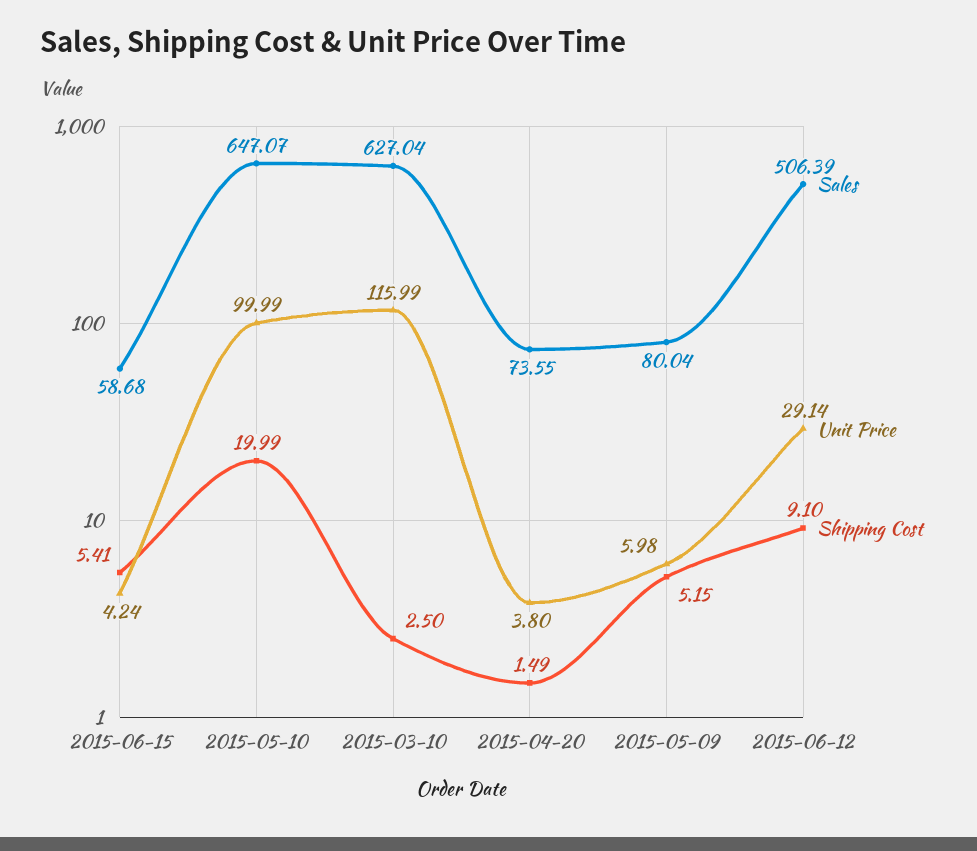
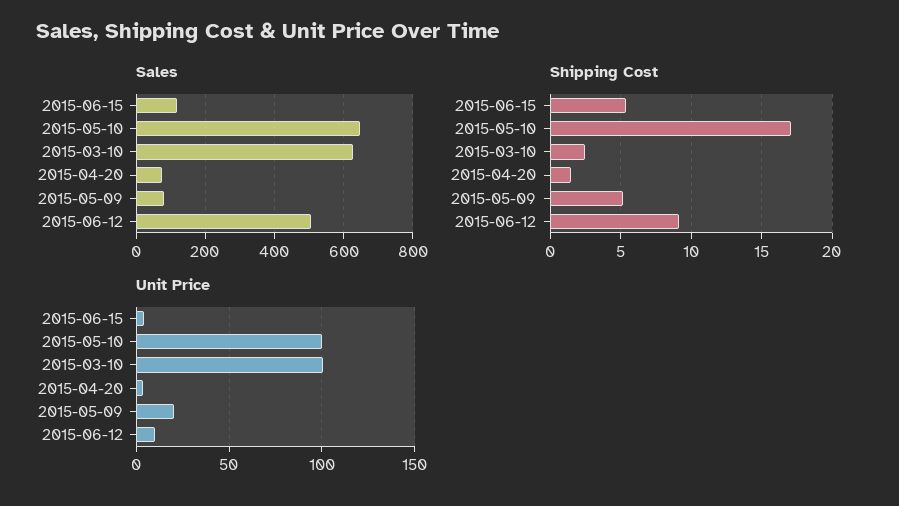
  {
    "Sales": {
-     "2015-06-15": 58.68,
+     "2015-06-15": 120,
      "2015-05-10": 647.07,
      "2015-03-10": 627.04,
      "2015-04-20": 73.55,
      "2015-05-09": 80.04,
      "2015-06-12": 506.39
    },
    "Unit Price": {
      "2015-06-15": 4.24,
      "2015-05-10": 99.99,
-     "2015-03-10": 115.99,
+     "2015-03-10": 100,
      "2015-04-20": 3.8,
-     "2015-05-09": 5.98,
+     "2015-05-09": 20,
-     "2015-06-12": 29.14
+     "2015-06-12": 10
    },
    "Shipping Cost": {
      "2015-06-15": 5.41,
-     "2015-05-10": 19.99,
+     "2015-05-10": 17,
      "2015-03-10": 2.5,
      "2015-04-20": 1.49,
      "2015-05-09": 5.15,
      "2015-06-12": 9.1
    }
  }

